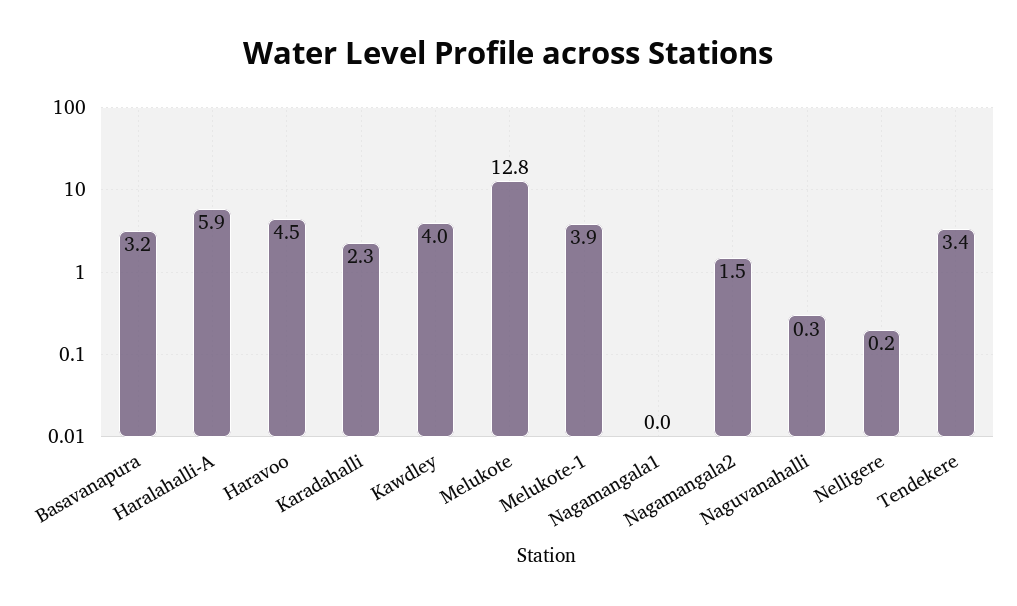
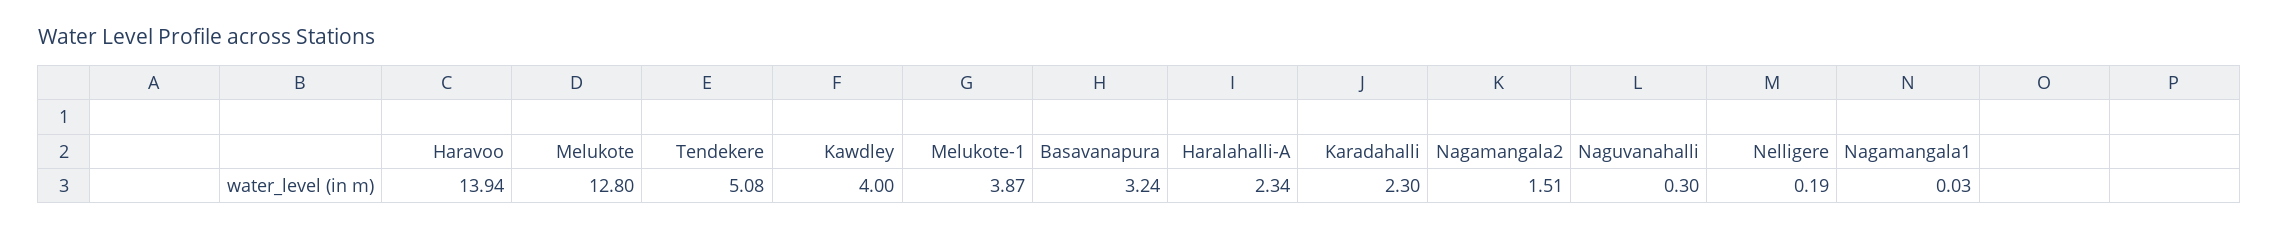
  {
    "Basavanapura": 3.24,
-   "Haralahalli-A": 5.9,
+   "Haralahalli-A": 2.34,
-   "Haravoo": 4.5,
+   "Haravoo": 13.94,
    "Karadahalli": 2.3,
    "Kawdley": 4,
    "Melukote": 12.8,
    "Melukote-1": 3.87,
    "Nagamangala1": 0.03,
    "Nagamangala2": 1.51,
    "Naguvanahalli": 0.3,
    "Nelligere": 0.19,
-   "Tendekere": 3.4
+   "Tendekere": 5.08
  }

